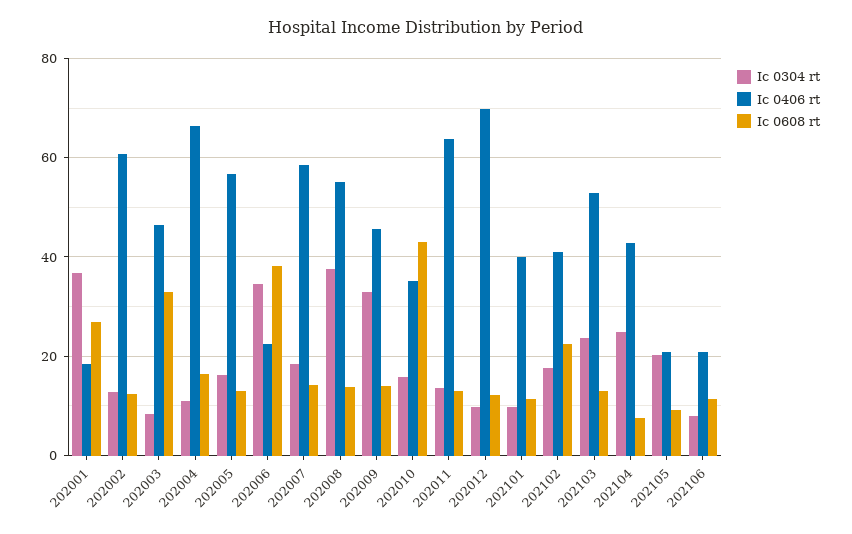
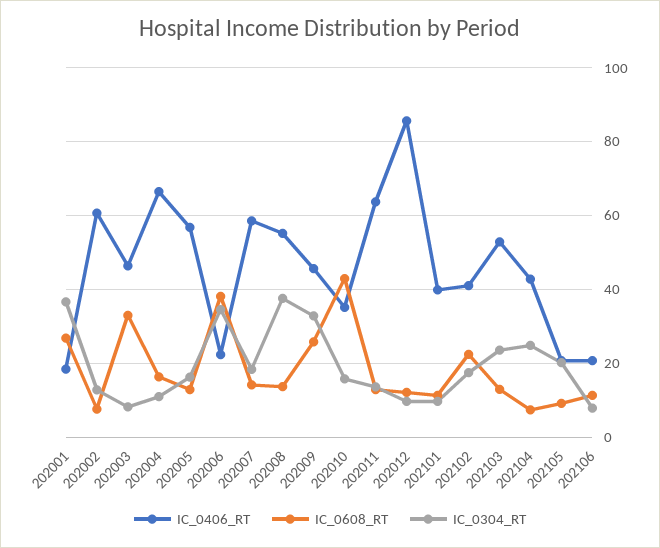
  {
    "Ic 0304 rt": {
      "202001": 36,
      "202002": 12,
      "202003": 8,
      "202004": 12,
      "202005": 16,
      "202006": 34,
      "202007": 18,
      "202008": 38,
      "202009": 32,
      "202010": 16,
      "202011": 14,
      "202012": 10,
      "202101": 10,
      "202102": 18,
      "202103": 24,
      "202104": 24,
      "202105": 20,
      "202106": 8
    },
    "Ic 0406 rt": {
      "202001": 18,
      "202002": 60,
      "202003": 46,
      "202004": 66,
      "202005": 56,
      "202006": 22,
      "202007": 58,
      "202008": 56,
      "202009": 46,
      "202010": 36,
      "202011": 64,
-     "202012": 70,
+     "202012": 86,
      "202101": 40,
      "202102": 42,
      "202103": 52,
      "202104": 42,
      "202105": 20,
      "202106": 20
    },
    "Ic 0608 rt": {
      "202001": 26,
-     "202002": 12,
+     "202002": 8,
      "202003": 34,
      "202004": 16,
      "202005": 12,
      "202006": 38,
      "202007": 14,
      "202008": 14,
-     "202009": 14,
+     "202009": 26,
      "202010": 42,
      "202011": 12,
      "202012": 12,
      "202101": 12,
      "202102": 22,
      "202103": 14,
      "202104": 8,
      "202105": 10,
      "202106": 12
    }
  }

